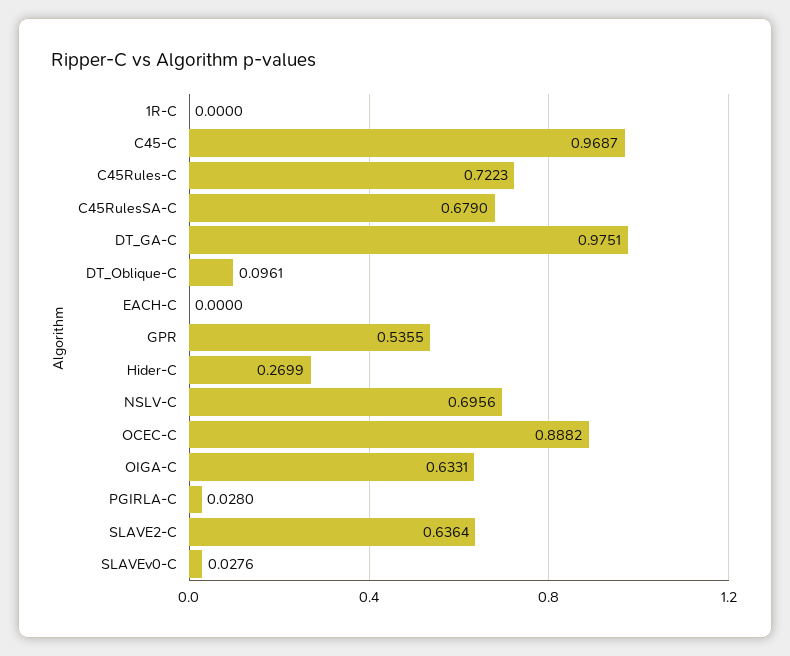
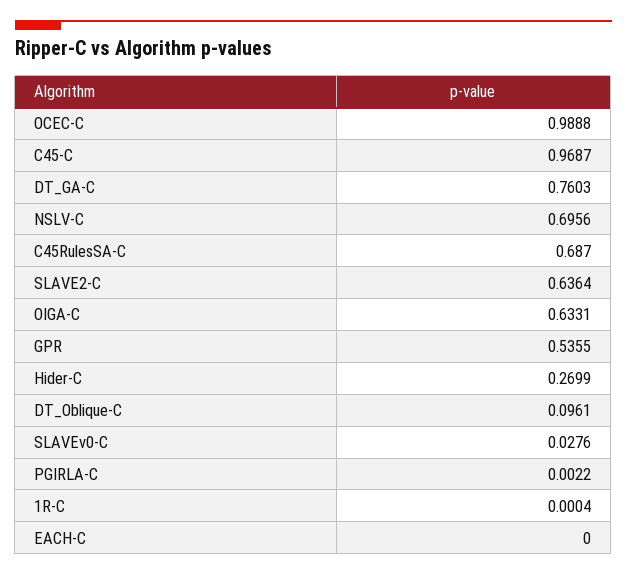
  {
-   "1R-C": 0,
+   "1R-C": 0.0004,
    "C45-C": 0.9687,
-   "C45Rules-C": 0.7223,
-   "C45RulesSA-C": 0.679,
+   "C45RulesSA-C": 0.687,
-   "DT_GA-C": 0.9751,
+   "DT_GA-C": 0.7603,
    "DT_Oblique-C": 0.0961,
    "EACH-C": 0,
    "GPR": 0.5355,
    "Hider-C": 0.2699,
    "NSLV-C": 0.6956,
-   "OCEC-C": 0.8882,
+   "OCEC-C": 0.9888,
    "OIGA-C": 0.6331,
-   "PGIRLA-C": 0.028,
+   "PGIRLA-C": 0.0022,
    "SLAVE2-C": 0.6364,
    "SLAVEv0-C": 0.0276
  }

